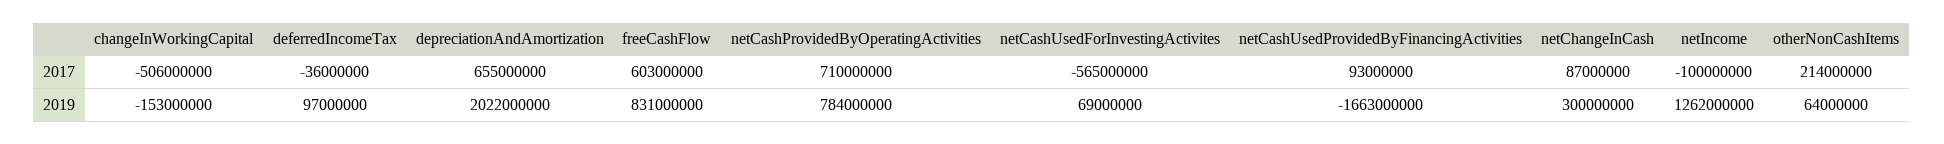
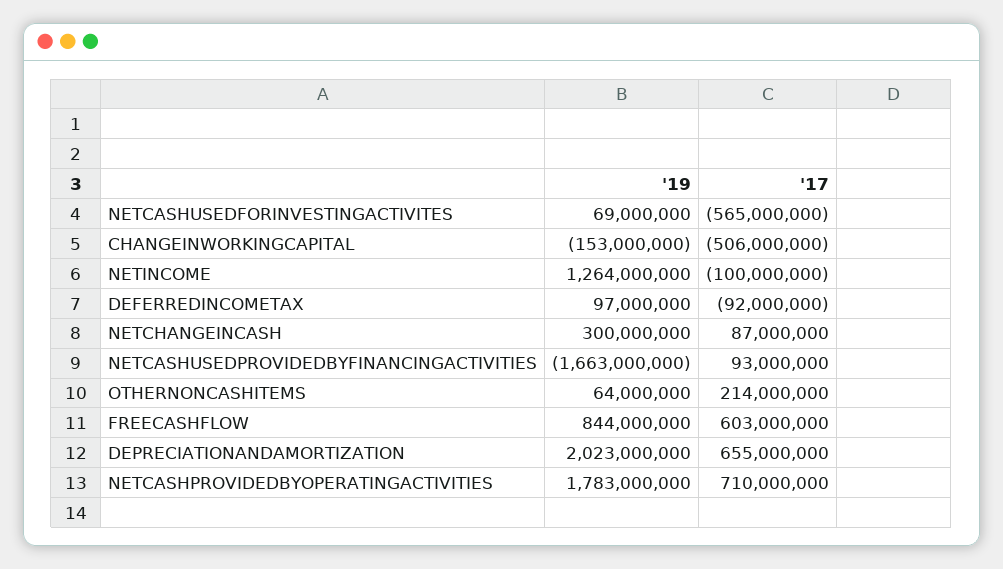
  {
    "changeInWorkingCapital": {
      "2017": -506000000,
      "2019": -153000000
    },
    "deferredIncomeTax": {
-     "2017": -36000000,
+     "2017": -92000000,
      "2019": 97000000
    },
    "depreciationAndAmortization": {
      "2017": 655000000,
-     "2019": 2022000000
+     "2019": 2023000000
    },
    "freeCashFlow": {
      "2017": 603000000,
-     "2019": 831000000
+     "2019": 844000000
    },
    "netCashProvidedByOperatingActivities": {
      "2017": 710000000,
-     "2019": 784000000
+     "2019": 1783000000
    },
    "netCashUsedForInvestingActivites": {
      "2017": -565000000,
      "2019": 69000000
    },
    "netCashUsedProvidedByFinancingActivities": {
      "2017": 93000000,
      "2019": -1663000000
    },
    "netChangeInCash": {
      "2017": 87000000,
      "2019": 300000000
    },
    "netIncome": {
      "2017": -100000000,
-     "2019": 1262000000
+     "2019": 1264000000
    },
    "otherNonCashItems": {
      "2017": 214000000,
      "2019": 64000000
    }
  }

